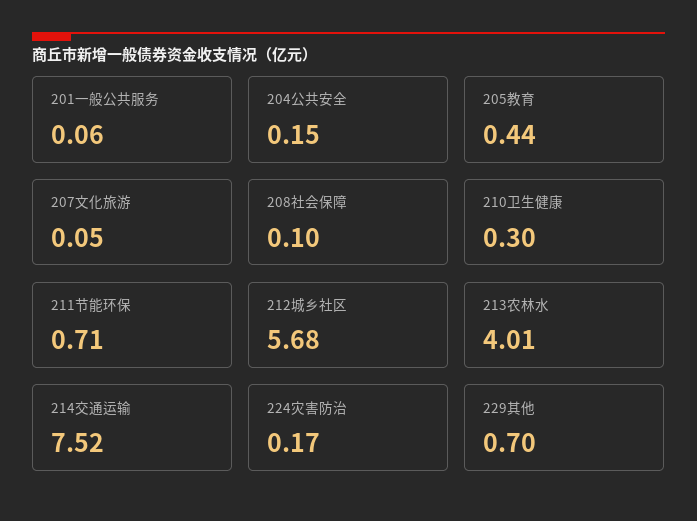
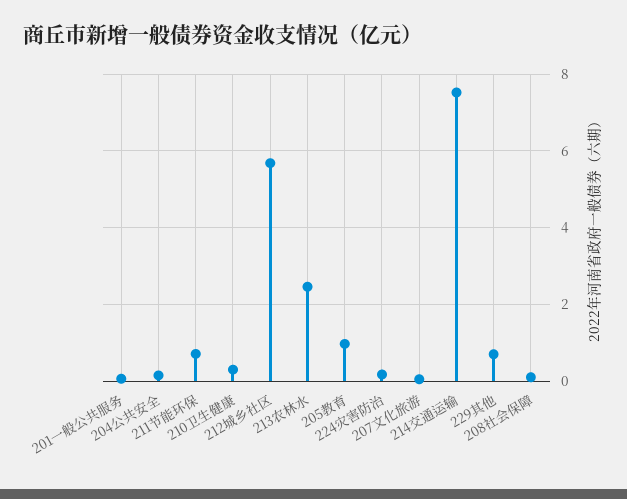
  {
    "201一般公共服务": 0.06,
    "204公共安全": 0.15,
-   "205教育": 0.44,
+   "205教育": 1,
    "207文化旅游": 0.05,
    "208社会保障": 0.1,
    "210卫生健康": 0.3,
    "211节能环保": 0.71,
    "212城乡社区": 5.68,
-   "213农林水": 4.01,
+   "213农林水": 2.4,
    "214交通运输": 7.52,
    "224灾害防治": 0.17,
    "229其他": 0.7
  }

